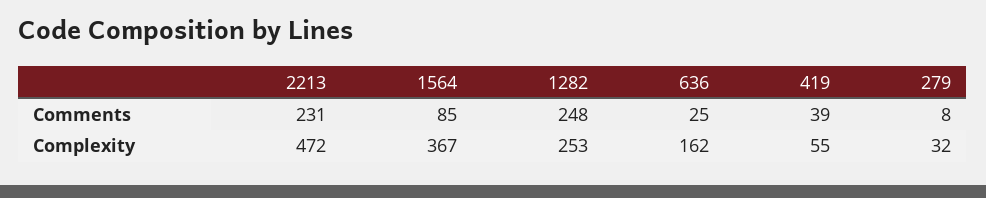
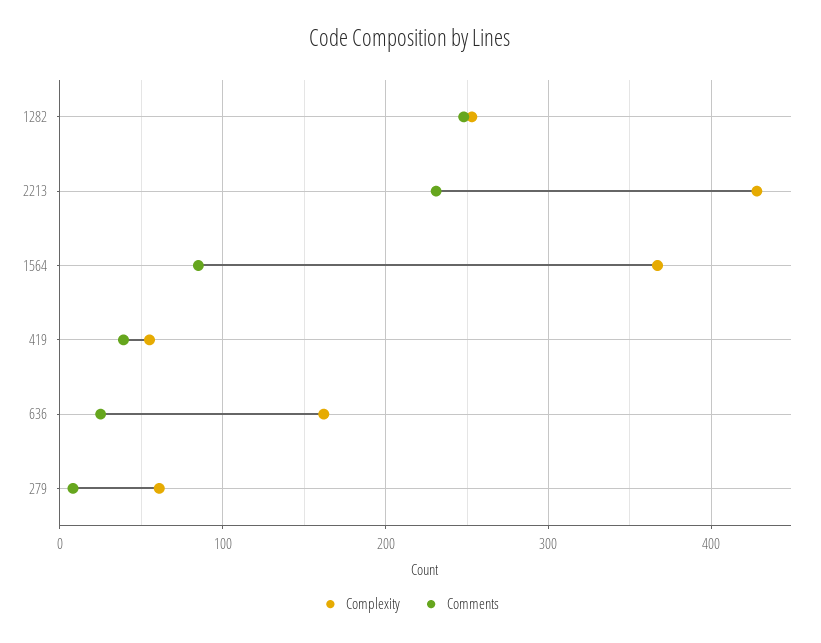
  {
    "Comments": {
      "2213": 231,
      "1564": 85,
      "1282": 248,
      "636": 25,
      "419": 39,
      "279": 8
    },
    "Complexity": {
-     "2213": 472,
+     "2213": 430,
      "1564": 367,
      "1282": 253,
      "636": 162,
      "419": 55,
-     "279": 32
+     "279": 60
    }
  }

